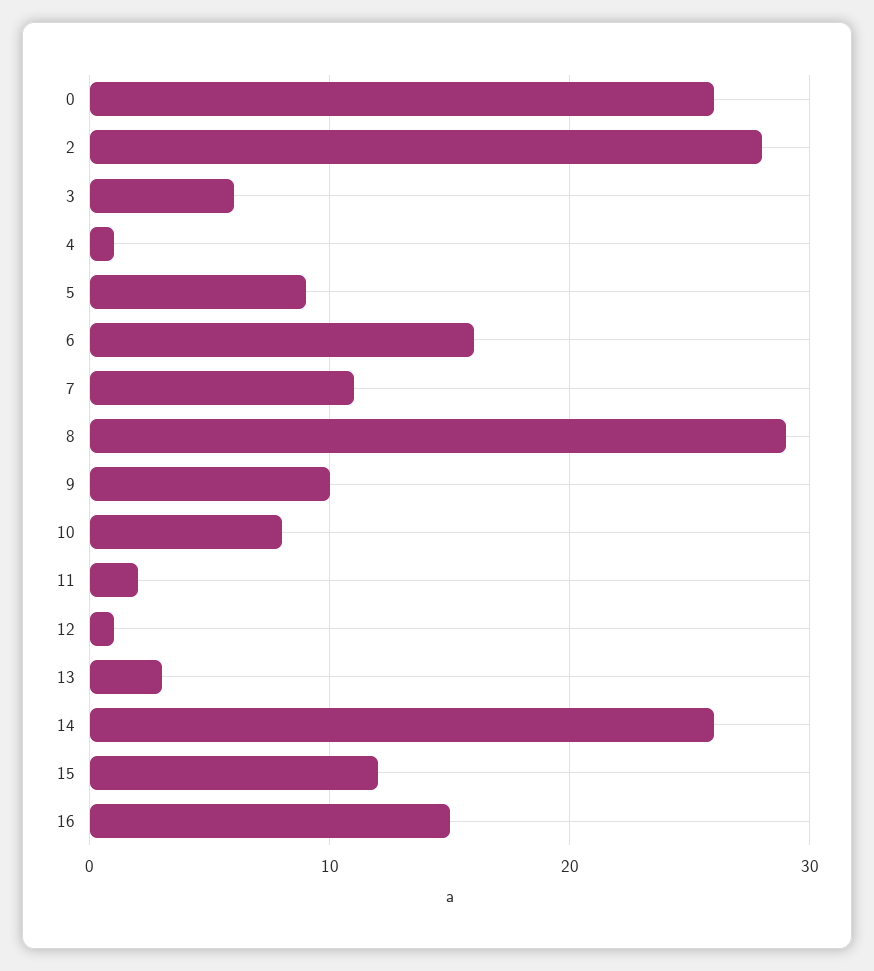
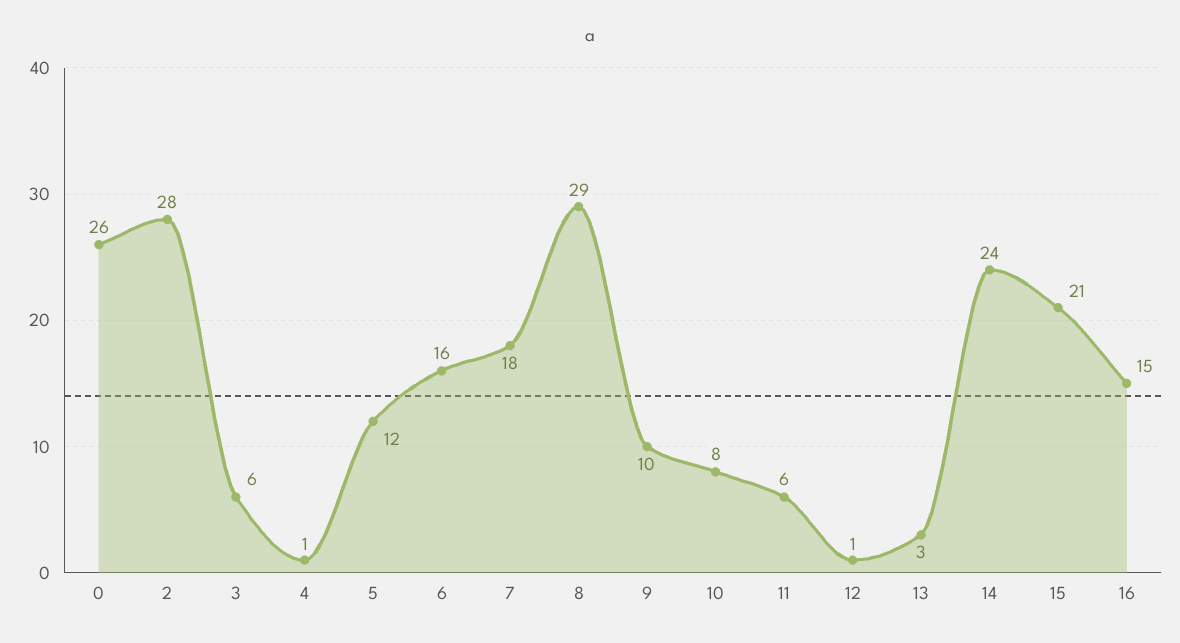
  {
    "0": 26,
    "2": 28,
    "3": 6,
    "4": 1,
-   "5": 9,
+   "5": 12,
    "6": 16,
-   "7": 11,
+   "7": 18,
    "8": 29,
    "9": 10,
    "10": 8,
-   "11": 2,
+   "11": 6,
    "12": 1,
    "13": 3,
-   "14": 26,
+   "14": 24,
-   "15": 12,
+   "15": 21,
    "16": 15
  }

